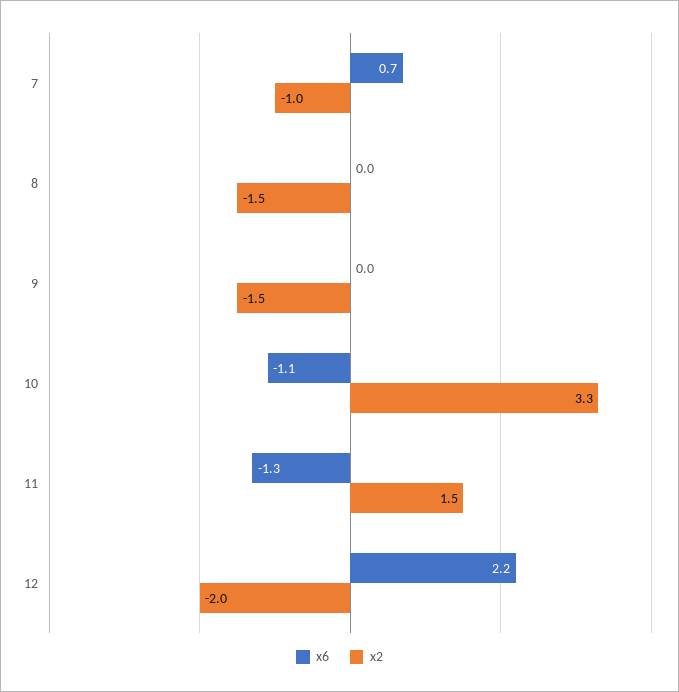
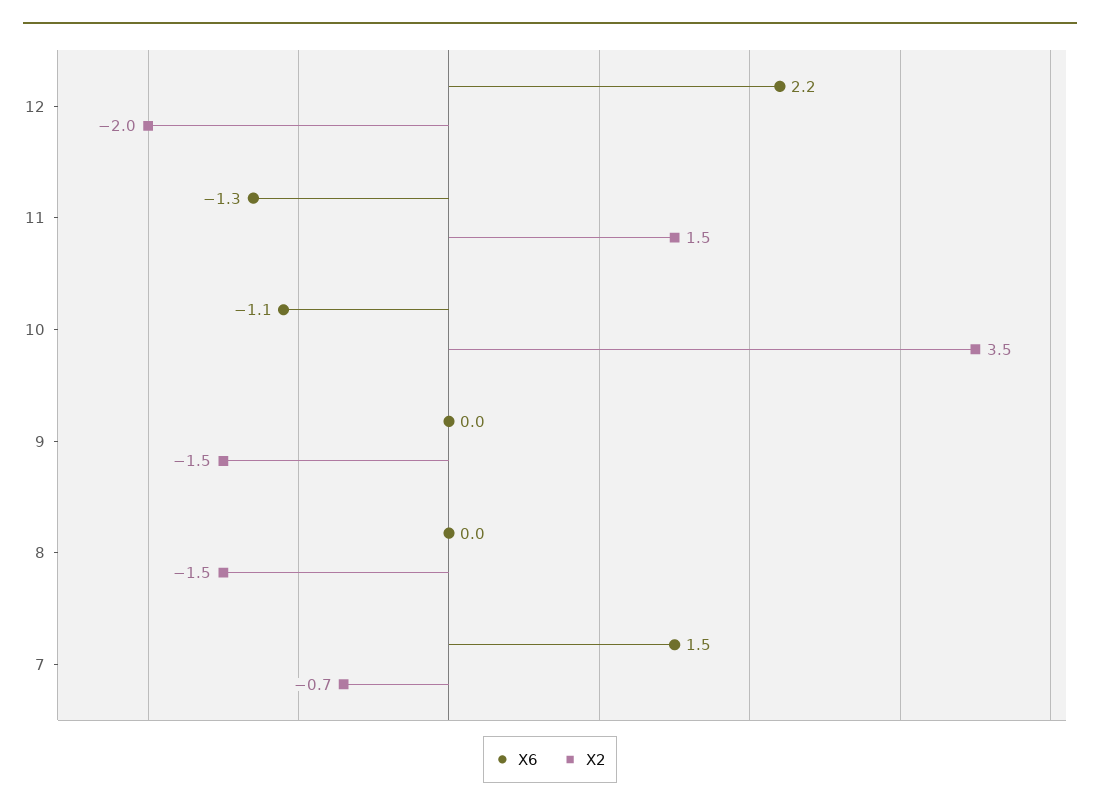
  {
    "x6": {
-     "7": 0.7,
+     "7": 1.5,
      "8": 0,
      "9": 0,
      "10": -1.1,
      "11": -1.3,
      "12": 2.2
    },
    "x2": {
-     "7": -1,
+     "7": -0.7,
      "8": -1.5,
      "9": -1.5,
-     "10": 3.3,
+     "10": 3.5,
      "11": 1.5,
      "12": -2
    }
  }

